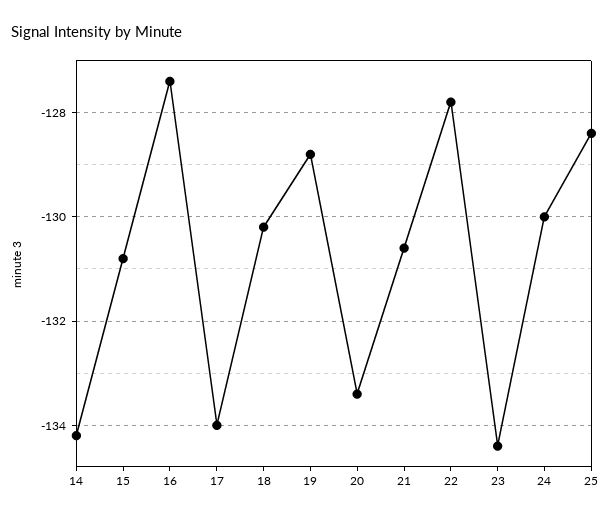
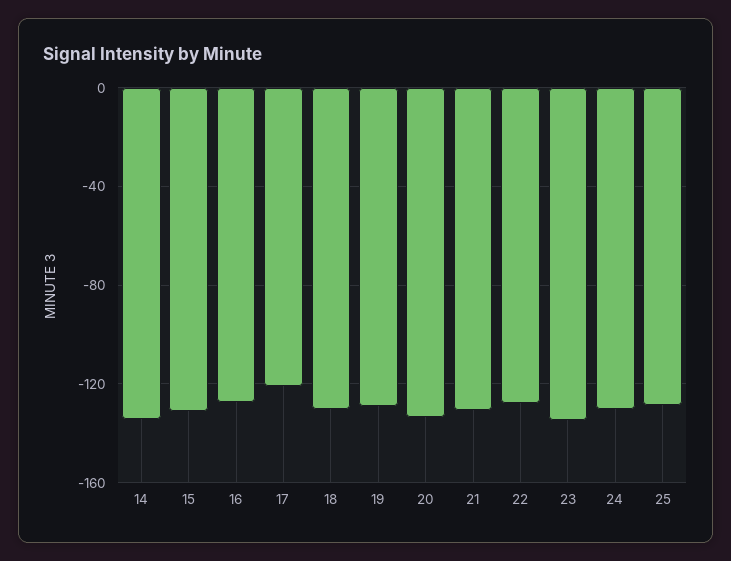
  {
    "14": -134,
    "15": -131,
    "16": -127.5,
-   "17": -134,
+   "17": -120,
    "18": -130,
    "19": -129,
    "20": -133.5,
    "21": -130.5,
    "22": -128,
    "23": -134.5,
    "24": -130,
    "25": -128.5
  }

